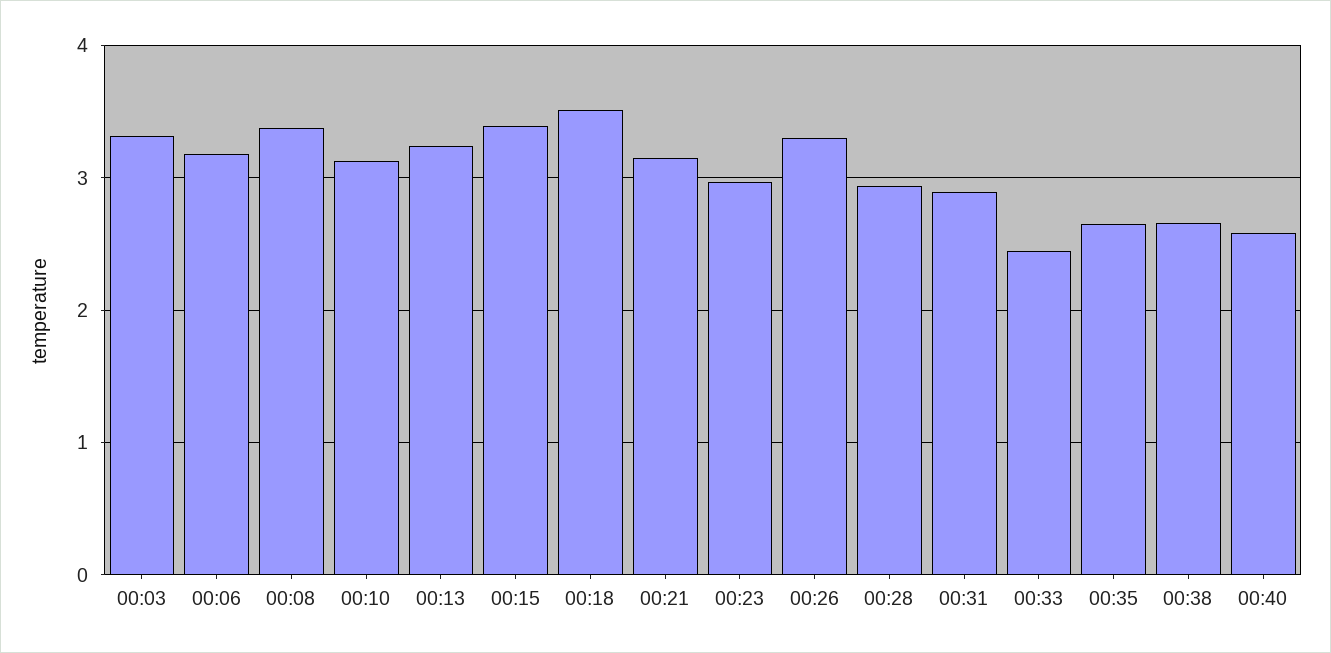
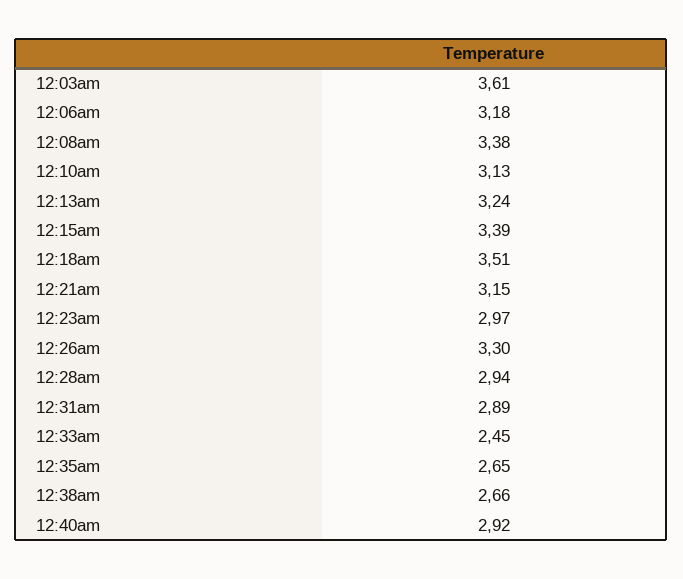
  {
-   "00:03": 3.3,
+   "00:03": 3.61,
    "00:06": 3.18,
    "00:08": 3.38,
    "00:10": 3.13,
    "00:13": 3.24,
    "00:15": 3.39,
    "00:18": 3.51,
    "00:21": 3.15,
    "00:23": 2.97,
    "00:26": 3.3,
    "00:28": 2.94,
    "00:31": 2.89,
    "00:33": 2.45,
    "00:35": 2.65,
    "00:38": 2.66,
-   "00:40": 2.6
+   "00:40": 2.92
  }

